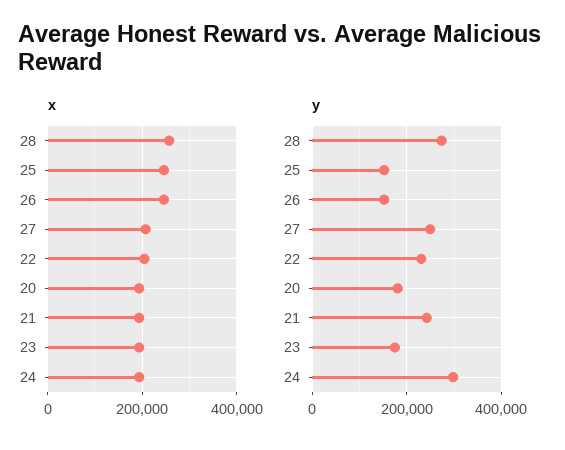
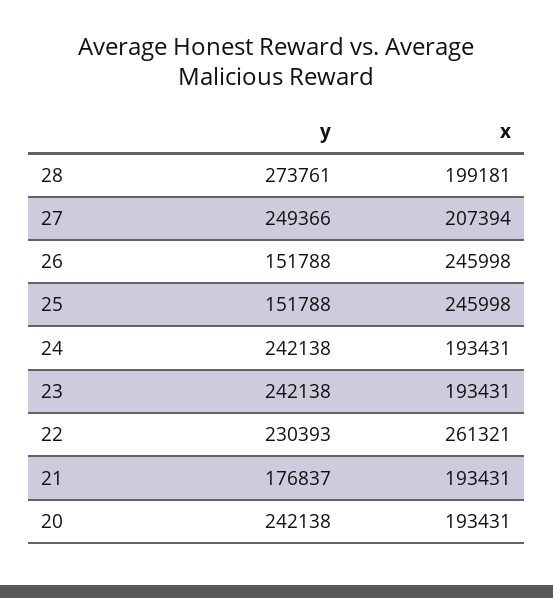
  {
    "x": {
-     "28": 260000,
+     "28": 199181,
      "25": 245998,
      "26": 245998,
      "27": 207394,
-     "22": 200000,
+     "22": 261321,
      "20": 193431,
      "21": 193431,
      "23": 193431,
      "24": 193431
    },
    "y": {
      "28": 273761,
      "25": 151788,
      "26": 151788,
      "27": 249366,
      "22": 230393,
-     "20": 180000,
+     "20": 242138,
-     "21": 240000,
+     "21": 176837,
-     "23": 180000,
+     "23": 242138,
-     "24": 300000
+     "24": 242138
    }
  }

